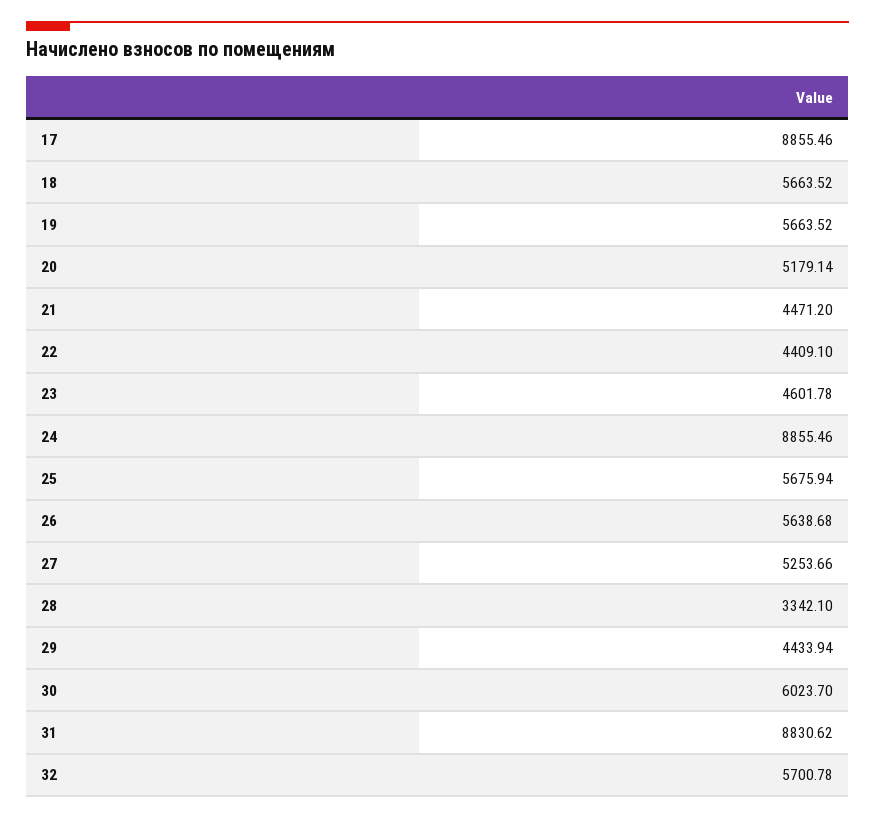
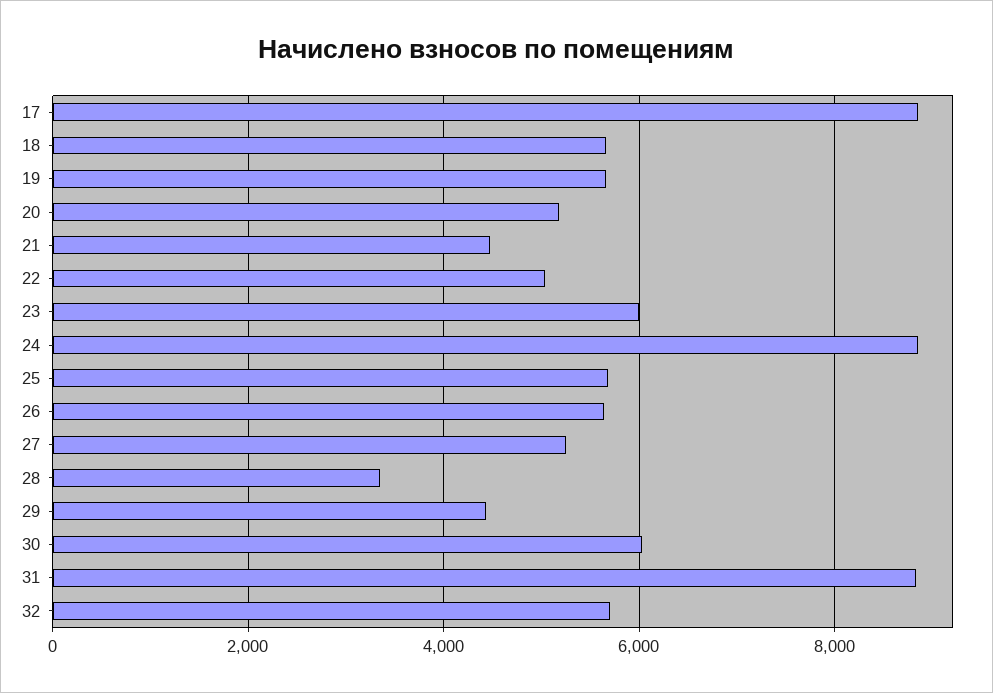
  {
    "17": 8855.46,
    "18": 5663.52,
    "19": 5663.52,
    "20": 5179.14,
    "21": 4471.2,
-   "22": 4409.1,
+   "22": 5000,
-   "23": 4601.78,
+   "23": 6000,
    "24": 8855.46,
    "25": 5675.94,
    "26": 5638.68,
    "27": 5253.66,
    "28": 3342.1,
    "29": 4433.94,
    "30": 6023.7,
    "31": 8830.62,
    "32": 5700.78
  }

